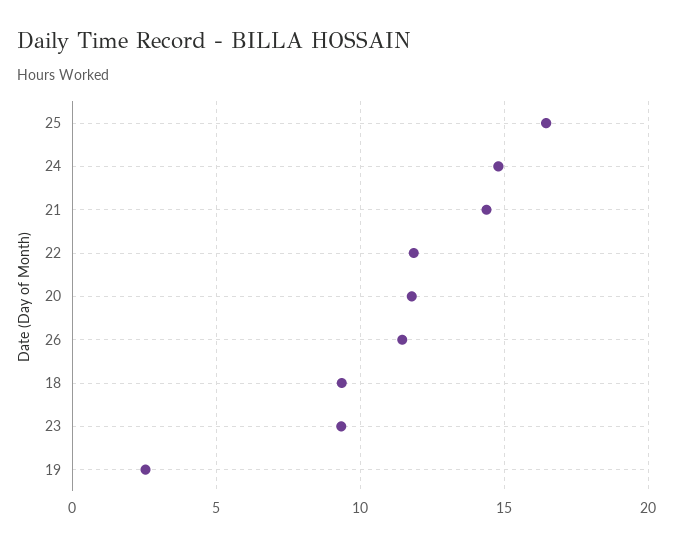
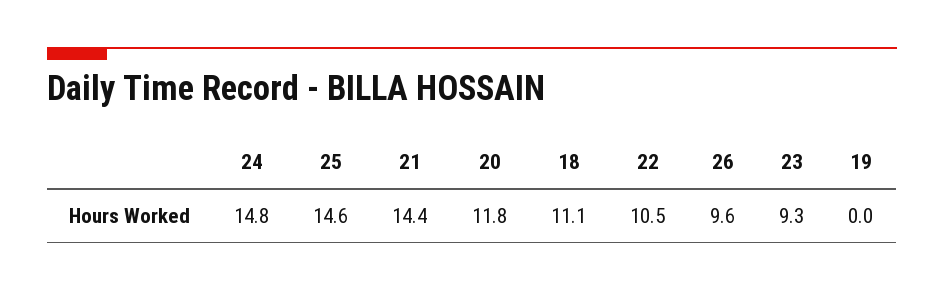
  {
-   "25": 16.5,
+   "25": 14.6,
    "24": 14.8,
    "21": 14.4,
-   "22": 12,
+   "22": 10.5,
    "20": 11.8,
-   "26": 11.5,
+   "26": 9.6,
-   "18": 9.5,
+   "18": 11.1,
    "23": 9.3,
-   "19": 2.5
+   "19": 0
  }

